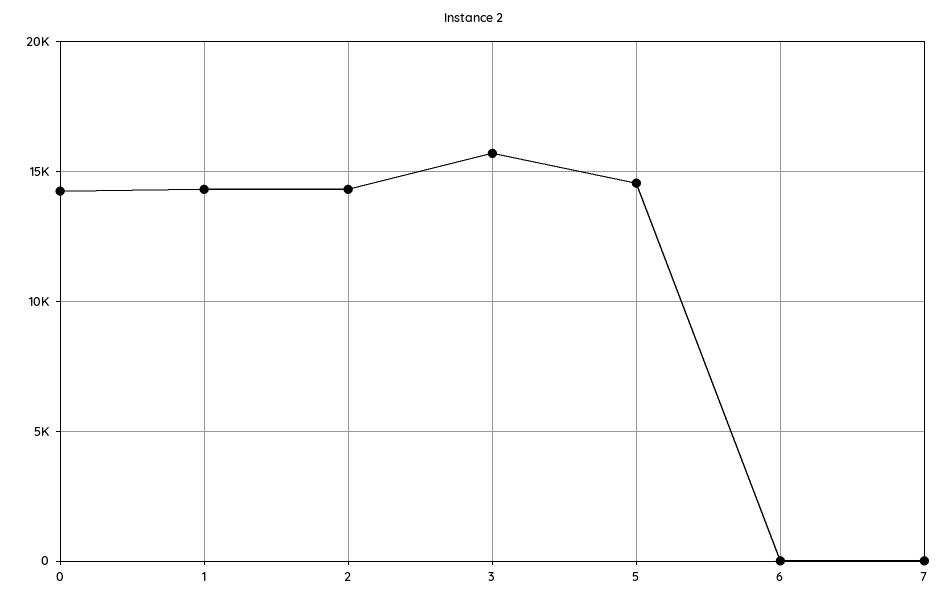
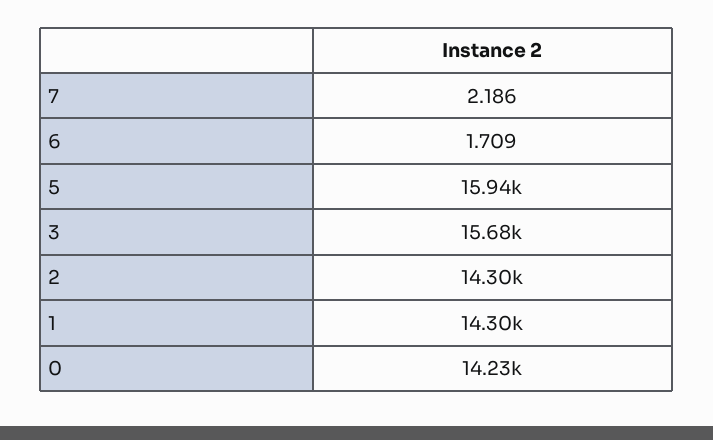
  {
    "0": 14230,
    "1": 14300,
    "2": 14300,
    "3": 15680,
-   "5": 14500,
+   "5": 15940,
    "6": 1.709,
    "7": 2.186
  }

